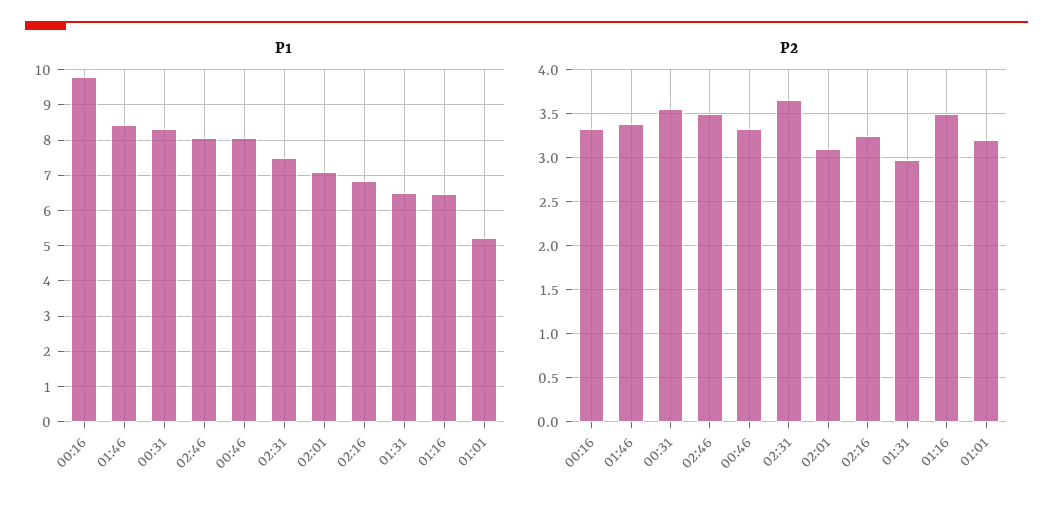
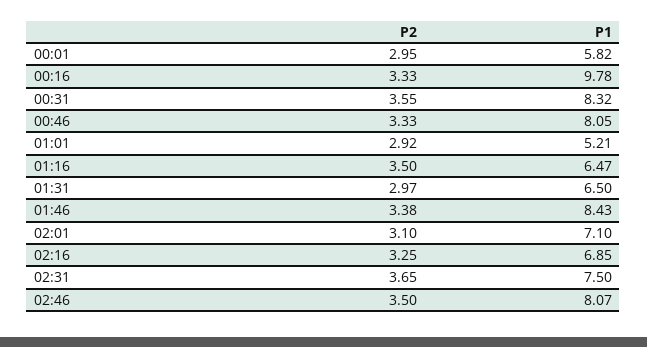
  {
    "P1": {
      "00:16": 9.78,
      "01:46": 8.43,
      "00:31": 8.32,
      "02:46": 8.07,
      "00:46": 8.05,
      "02:31": 7.5,
      "02:01": 7.1,
      "02:16": 6.85,
      "01:31": 6.5,
      "01:16": 6.47,
-     "01:01": 5.21
+     "01:01": 5.21,
+     "00:01": 5.82
    },
    "P2": {
      "00:16": 3.33,
      "01:46": 3.38,
      "00:31": 3.55,
      "02:46": 3.5,
      "00:46": 3.33,
      "02:31": 3.65,
      "02:01": 3.1,
      "02:16": 3.25,
      "01:31": 2.97,
      "01:16": 3.5,
-     "01:01": 3.2
+     "01:01": 2.92,
+     "00:01": 2.95
    }
  }

